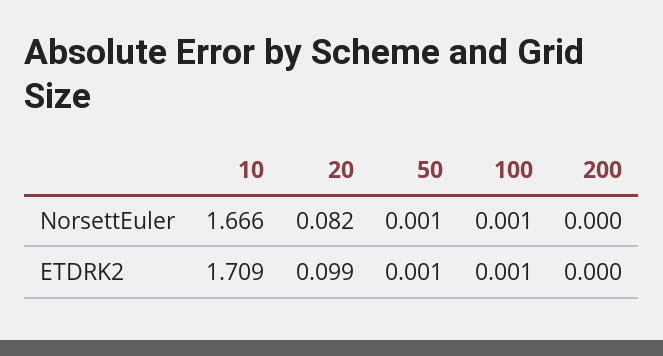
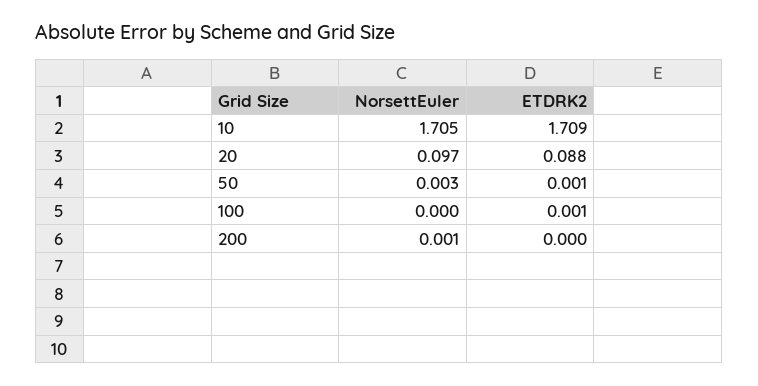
  {
    "10": {
-     "NorsettEuler": 1.666,
+     "NorsettEuler": 1.705,
      "ETDRK2": 1.709
    },
    "20": {
-     "NorsettEuler": 0.082,
+     "NorsettEuler": 0.097,
-     "ETDRK2": 0.099
+     "ETDRK2": 0.088
    },
    "50": {
-     "NorsettEuler": 0.001,
+     "NorsettEuler": 0.003,
      "ETDRK2": 0.001
    },
    "100": {
-     "NorsettEuler": 0.001,
+     "NorsettEuler": 0,
      "ETDRK2": 0.001
    },
    "200": {
-     "NorsettEuler": 0,
+     "NorsettEuler": 0.001,
      "ETDRK2": 0
    }
  }

